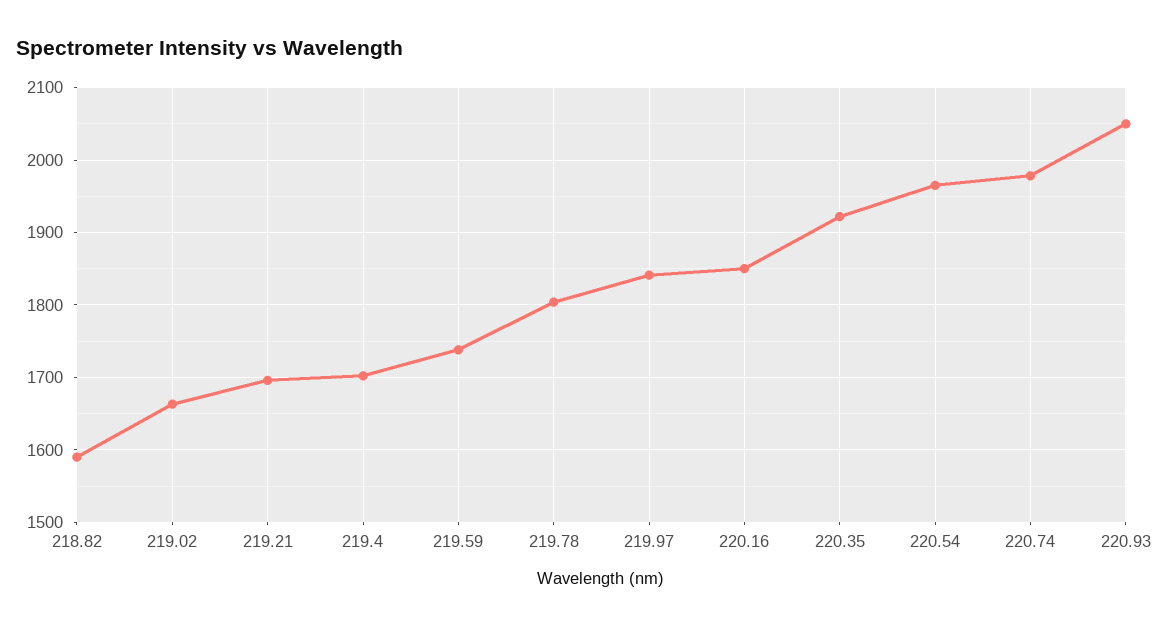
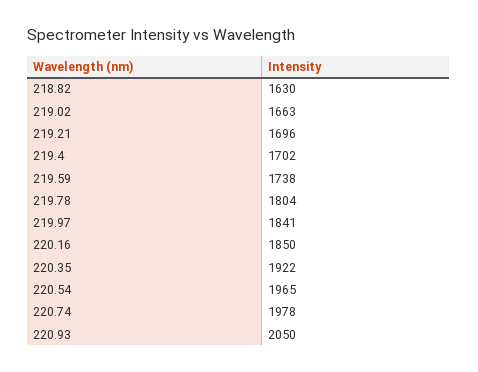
  {
-   "218.82": 1590,
+   "218.82": 1630,
    "219.02": 1663,
    "219.21": 1696,
    "219.4": 1702,
    "219.59": 1738,
    "219.78": 1804,
    "219.97": 1841,
    "220.16": 1850,
    "220.35": 1922,
    "220.54": 1965,
    "220.74": 1978,
    "220.93": 2050
  }

